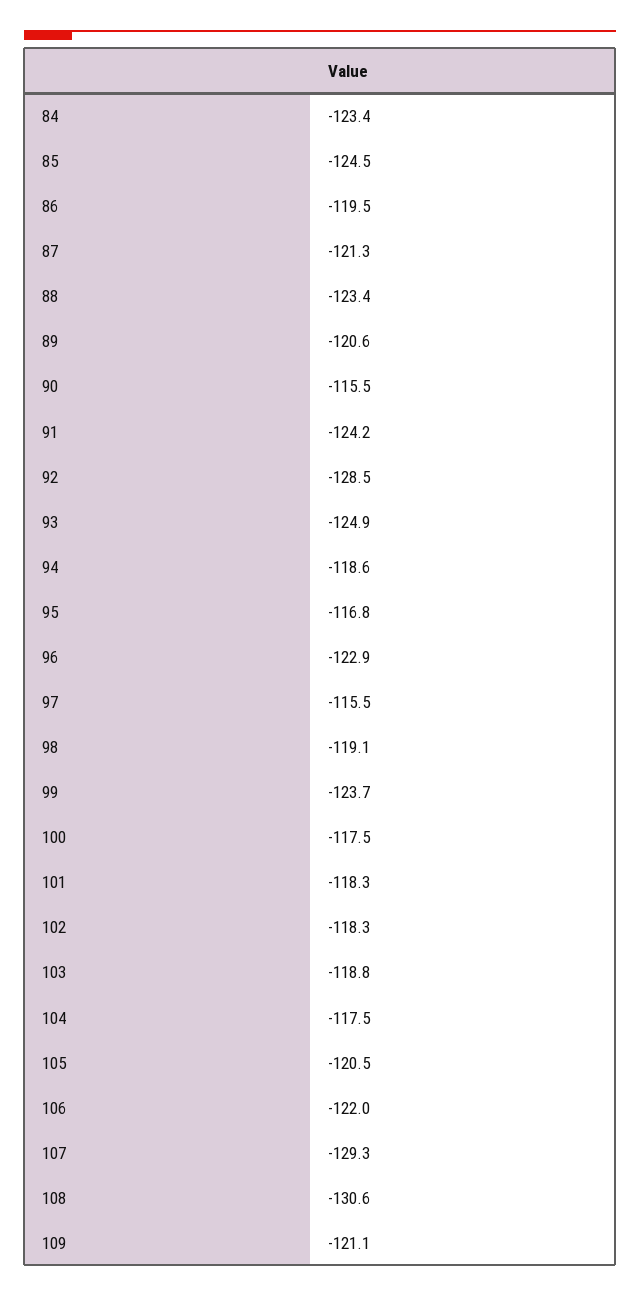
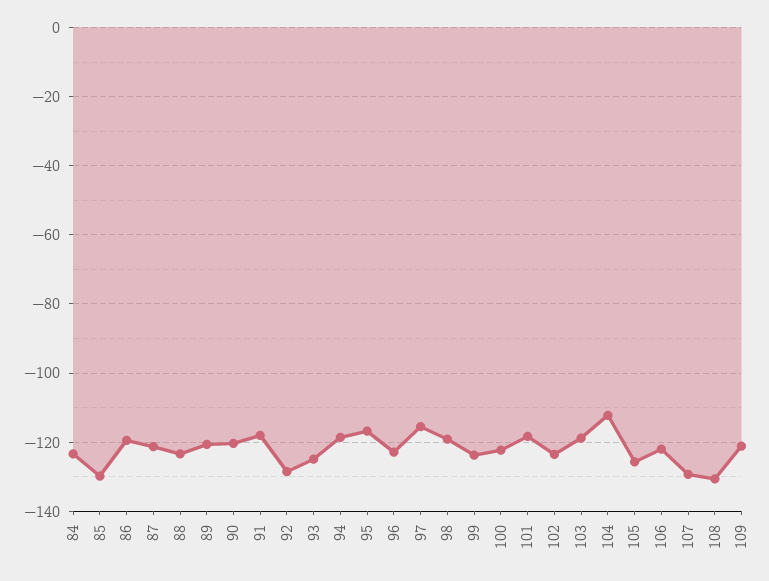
  {
    "84": -123.4,
-   "85": -124.5,
+   "85": -130,
    "86": -119.5,
    "87": -121.3,
    "88": -123.4,
    "89": -120.6,
-   "90": -115.5,
+   "90": -120,
-   "91": -124.2,
+   "91": -118,
    "92": -128.5,
    "93": -124.9,
    "94": -118.6,
    "95": -116.8,
    "96": -122.9,
    "97": -115.5,
    "98": -119.1,
    "99": -123.7,
-   "100": -117.5,
+   "100": -122,
    "101": -118.3,
-   "102": -118.3,
+   "102": -124,
    "103": -118.8,
-   "104": -117.5,
+   "104": -112,
-   "105": -120.5,
+   "105": -126,
    "106": -122,
    "107": -129.3,
    "108": -130.6,
    "109": -121.1
  }

